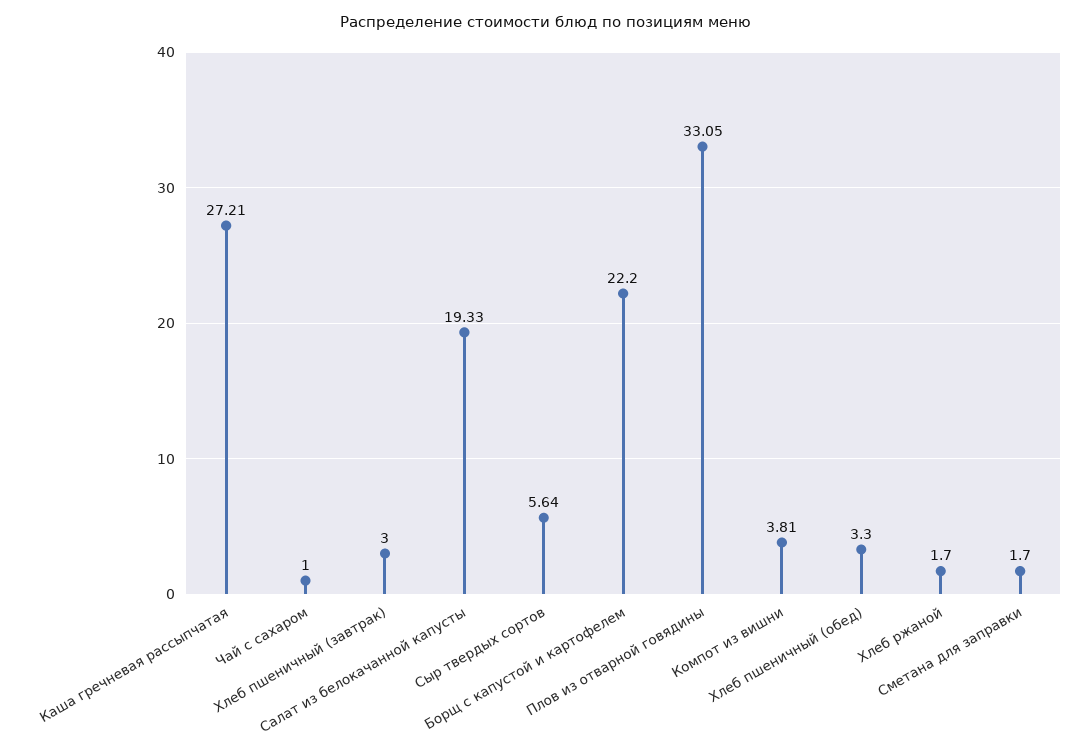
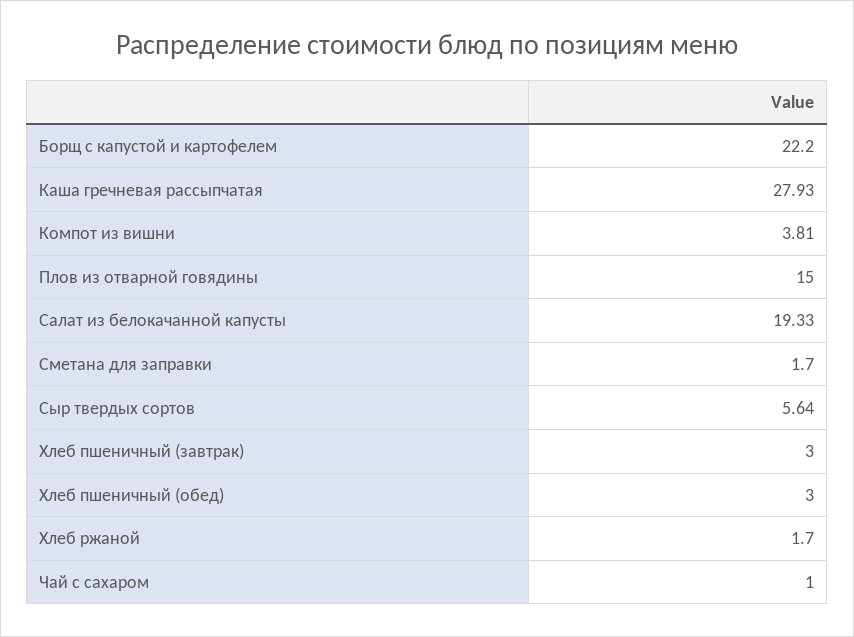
  {
-   "Каша гречневая рассыпчатая": 27.21,
+   "Каша гречневая рассыпчатая": 27.93,
    "Чай с сахаром": 1,
    "Хлеб пшеничный (завтрак)": 3,
    "Салат из белокачанной капусты": 19.33,
    "Сыр твердых сортов": 5.64,
    "Борщ с капустой и картофелем": 22.2,
-   "Плов из отварной говядины": 33.05,
+   "Плов из отварной говядины": 15,
    "Компот из вишни": 3.81,
-   "Хлеб пшеничный (обед)": 3.3,
+   "Хлеб пшеничный (обед)": 3,
    "Хлеб ржаной": 1.7,
    "Сметана для заправки": 1.7
  }

